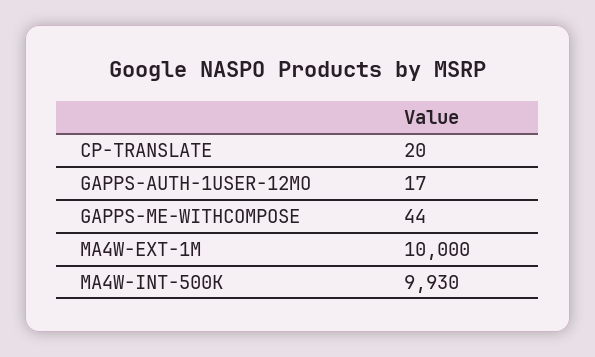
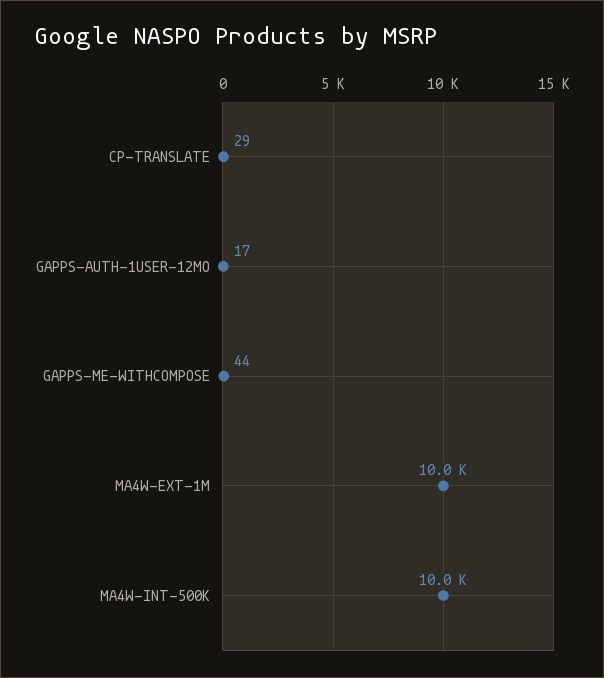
  {
-   "CP-TRANSLATE": 20,
+   "CP-TRANSLATE": 29,
    "GAPPS-AUTH-1USER-12MO": 17,
    "GAPPS-ME-WITHCOMPOSE": 44,
    "MA4W-EXT-1M": 10000,
-   "MA4W-INT-500K": 9930
+   "MA4W-INT-500K": 10000
  }

